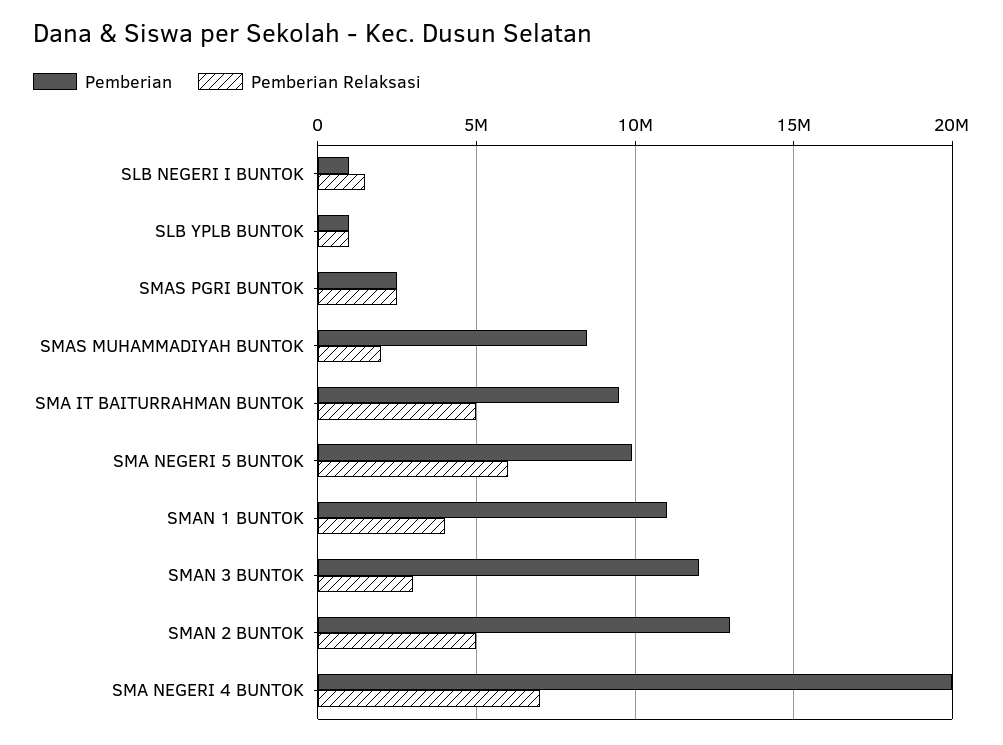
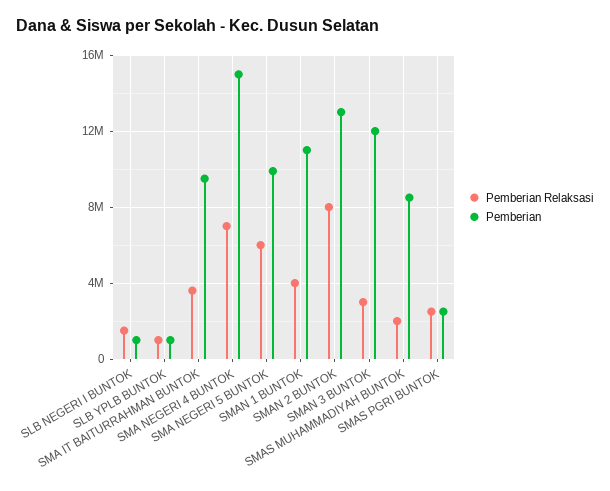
  {
    "Pemberian": {
      "SLB NEGERI I BUNTOK": 1000000,
      "SLB YPLB BUNTOK": 1000000,
      "SMAS PGRI BUNTOK": 2500000,
      "SMAS MUHAMMADIYAH BUNTOK": 8500000,
      "SMA IT BAITURRAHMAN BUNTOK": 9500000,
      "SMA NEGERI 5 BUNTOK": 10000000,
      "SMAN 1 BUNTOK": 11000000,
      "SMAN 3 BUNTOK": 12000000,
      "SMAN 2 BUNTOK": 13000000,
-     "SMA NEGERI 4 BUNTOK": 20000000
+     "SMA NEGERI 4 BUNTOK": 15000000
    },
    "Pemberian Relaksasi": {
      "SLB NEGERI I BUNTOK": 1500000,
      "SLB YPLB BUNTOK": 1000000,
      "SMAS PGRI BUNTOK": 2500000,
      "SMAS MUHAMMADIYAH BUNTOK": 2000000,
-     "SMA IT BAITURRAHMAN BUNTOK": 5000000,
+     "SMA IT BAITURRAHMAN BUNTOK": 3500000,
      "SMA NEGERI 5 BUNTOK": 6000000,
      "SMAN 1 BUNTOK": 4000000,
      "SMAN 3 BUNTOK": 3000000,
-     "SMAN 2 BUNTOK": 5000000,
+     "SMAN 2 BUNTOK": 8000000,
      "SMA NEGERI 4 BUNTOK": 7000000
    }
  }

